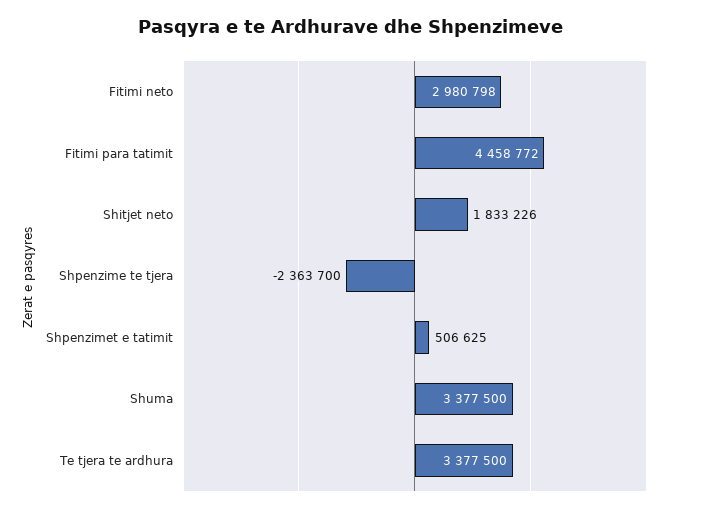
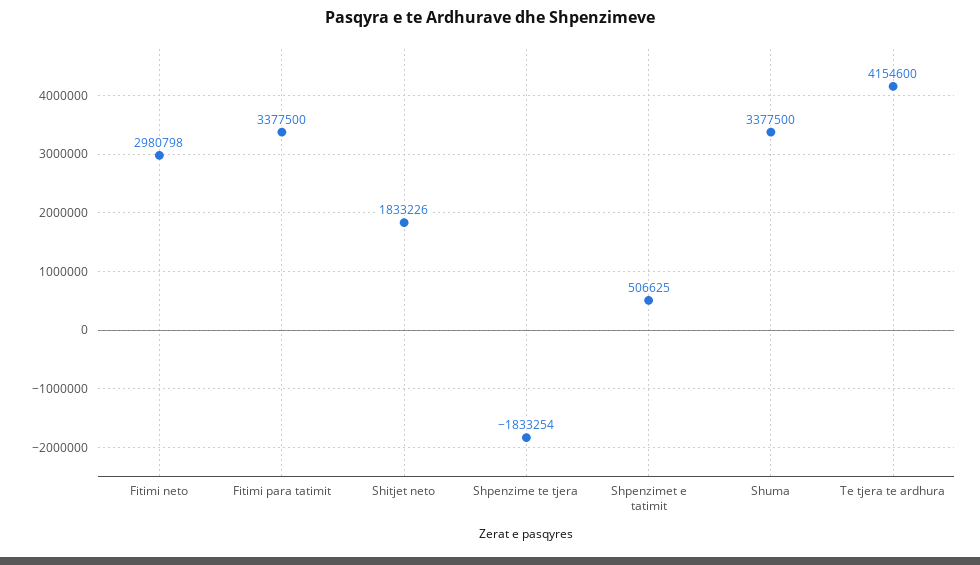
  {
    "Fitimi neto": 2980798,
-   "Fitimi para tatimit": 4458772,
+   "Fitimi para tatimit": 3377500,
    "Shitjet neto": 1833226,
-   "Shpenzime te tjera": -2363700,
+   "Shpenzime te tjera": -1833254,
    "Shpenzimet e tatimit": 506625,
    "Shuma": 3377500,
-   "Te tjera te ardhura": 3377500
+   "Te tjera te ardhura": 4154600
  }

